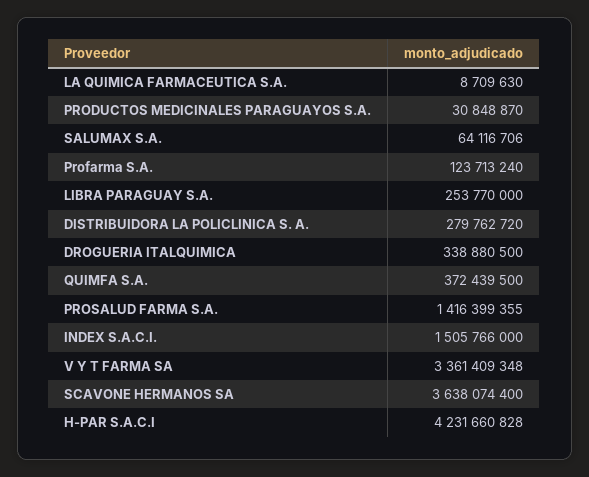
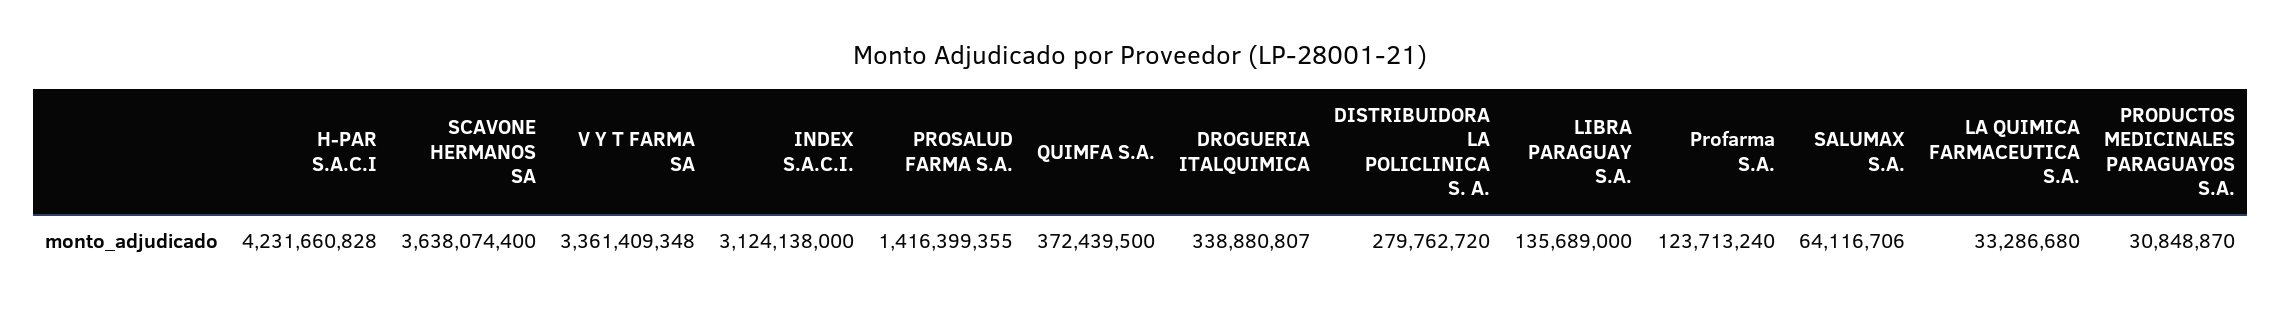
  {
-   "LA QUIMICA FARMACEUTICA S.A.": 8709630,
+   "LA QUIMICA FARMACEUTICA S.A.": 33286680,
    "PRODUCTOS MEDICINALES PARAGUAYOS S.A.": 30848870,
    "SALUMAX S.A.": 64116706,
    "Profarma S.A.": 123713240,
-   "LIBRA PARAGUAY S.A.": 253770000,
+   "LIBRA PARAGUAY S.A.": 135689000,
    "DISTRIBUIDORA LA POLICLINICA S. A.": 279762720,
-   "DROGUERIA ITALQUIMICA": 338880500,
+   "DROGUERIA ITALQUIMICA": 338880807,
    "QUIMFA S.A.": 372439500,
    "PROSALUD FARMA S.A.": 1416399355,
-   "INDEX S.A.C.I.": 1505766000,
+   "INDEX S.A.C.I.": 3124138000,
    "V Y T FARMA SA": 3361409348,
    "SCAVONE HERMANOS SA": 3638074400,
    "H-PAR S.A.C.I": 4231660828
  }

